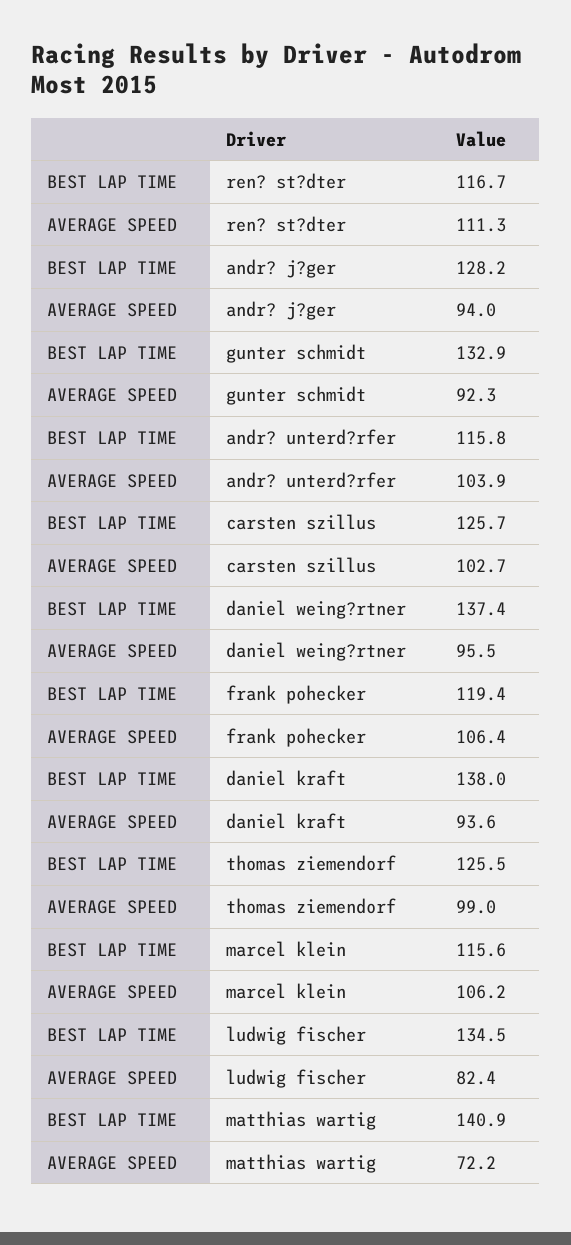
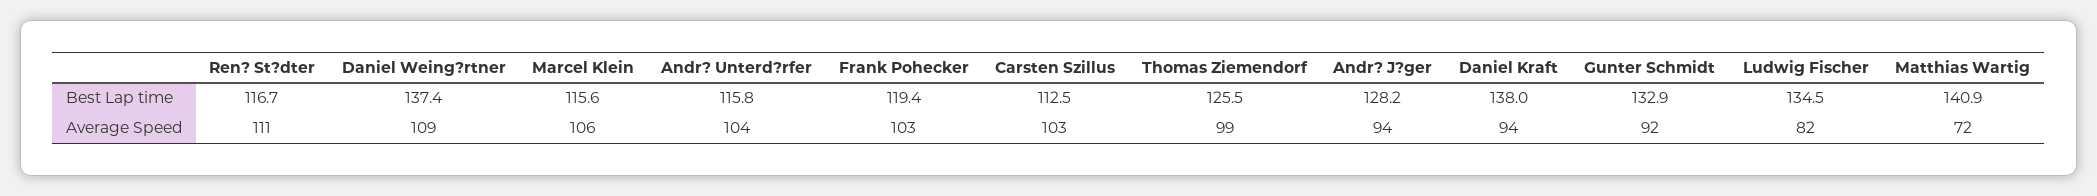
  {
    "BEST LAP TIME": {
      "ren? st?dter": 116.7,
      "andr? j?ger": 128.2,
      "gunter schmidt": 132.9,
      "andr? unterd?rfer": 115.8,
-     "carsten szillus": 125.7,
+     "carsten szillus": 112.5,
      "daniel weing?rtner": 137.4,
      "frank pohecker": 119.4,
      "daniel kraft": 138,
      "thomas ziemendorf": 125.5,
      "marcel klein": 115.6,
      "ludwig fischer": 134.5,
      "matthias wartig": 140.9
    },
    "AVERAGE SPEED": {
      "ren? st?dter": 111.3,
      "andr? j?ger": 94,
      "gunter schmidt": 92.3,
      "andr? unterd?rfer": 103.9,
      "carsten szillus": 102.7,
-     "daniel weing?rtner": 95.5,
+     "daniel weing?rtner": 109,
-     "frank pohecker": 106.4,
+     "frank pohecker": 103,
      "daniel kraft": 93.6,
      "thomas ziemendorf": 99,
      "marcel klein": 106.2,
      "ludwig fischer": 82.4,
      "matthias wartig": 72.2
    }
  }

